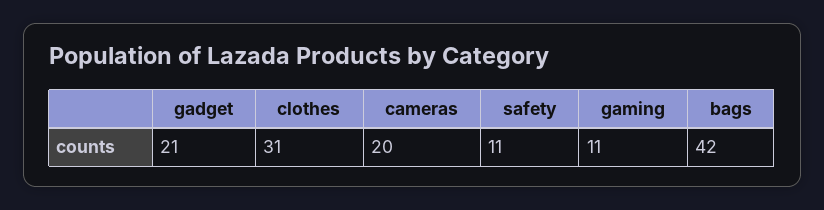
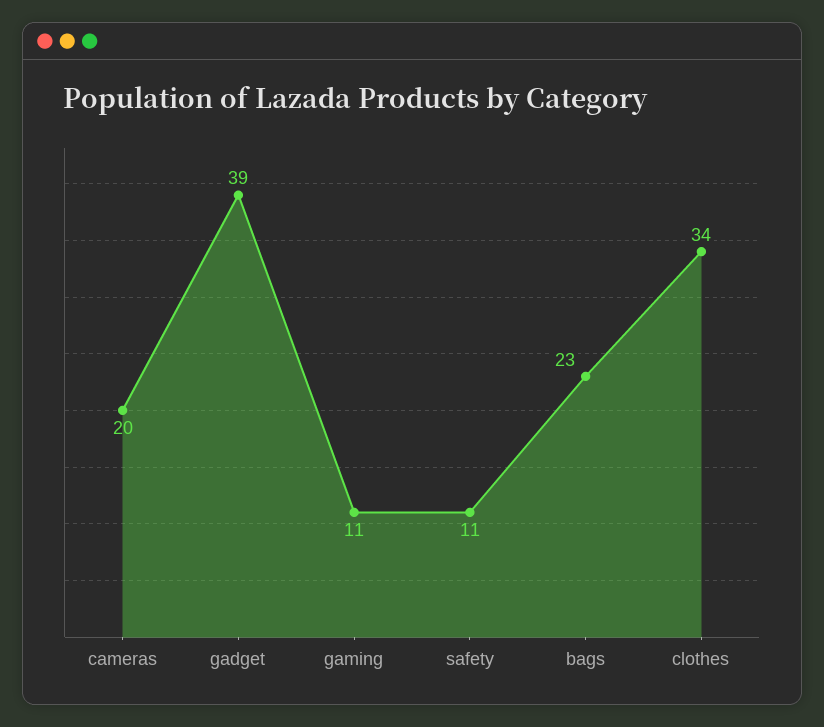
  {
-   "gadget": 21,
+   "gadget": 39,
-   "clothes": 31,
+   "clothes": 34,
    "cameras": 20,
    "safety": 11,
    "gaming": 11,
-   "bags": 42
+   "bags": 23
  }

